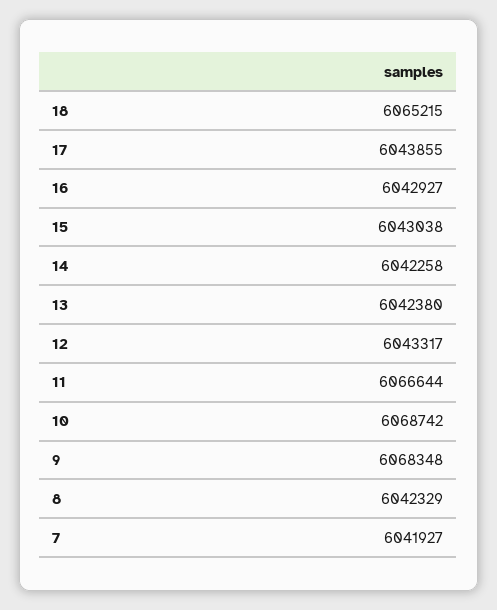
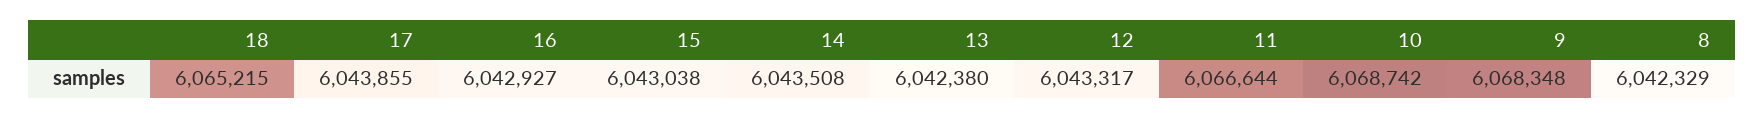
  {
    "18": 6065215,
    "17": 6043855,
    "16": 6042927,
    "15": 6043038,
-   "14": 6042258,
+   "14": 6043508,
    "13": 6042380,
    "12": 6043317,
    "11": 6066644,
    "10": 6068742,
    "9": 6068348,
-   "8": 6042329,
+   "8": 6042329
-   "7": 6041927
  }

